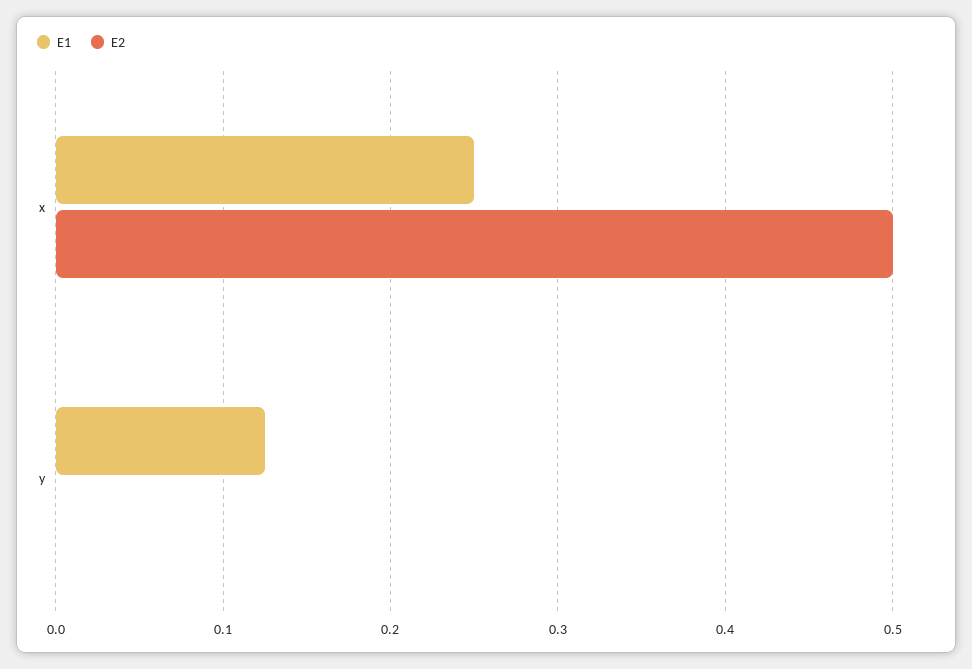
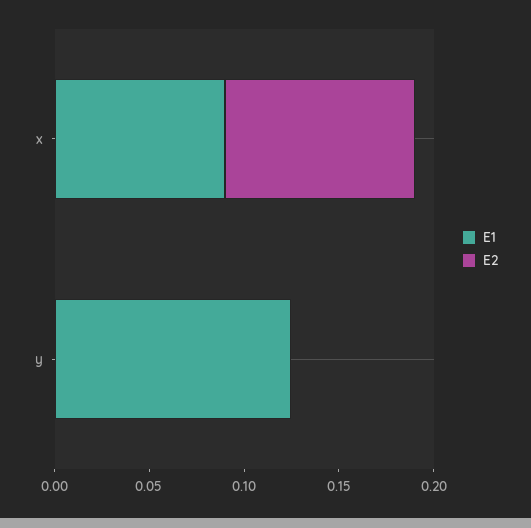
  {
    "E1": {
-     "x": 0.25,
+     "x": 0.09,
      "y": 0.13
    },
    "E2": {
-     "x": 0.5,
+     "x": 0.1,
      "y": 0
    }
  }

